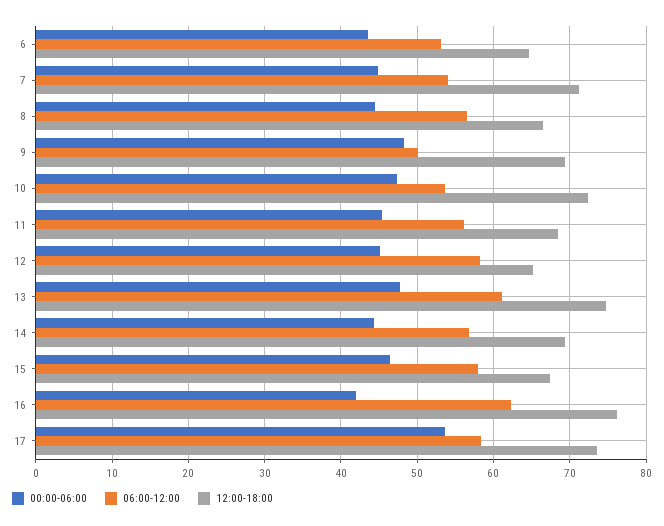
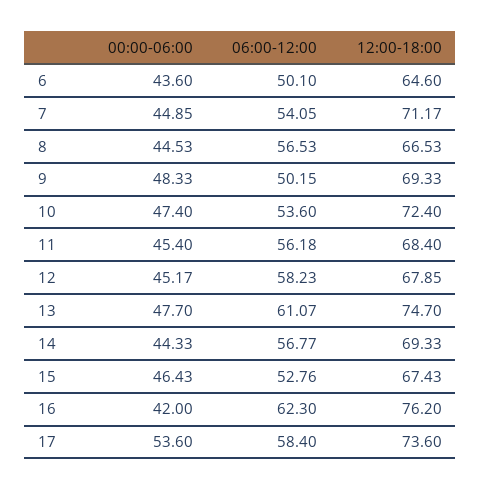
  {
    "00:00-06:00": {
      "6": 43.6,
      "7": 44.85,
      "8": 44.53,
      "9": 48.33,
      "10": 47.4,
      "11": 45.4,
      "12": 45.17,
      "13": 47.7,
      "14": 44.33,
      "15": 46.43,
      "16": 42,
      "17": 53.6
    },
    "06:00-12:00": {
-     "6": 53,
+     "6": 50.1,
      "7": 54.05,
      "8": 56.53,
      "9": 50.15,
      "10": 53.6,
      "11": 56.18,
      "12": 58.23,
      "13": 61.07,
      "14": 56.77,
-     "15": 58,
+     "15": 52.76,
      "16": 62.3,
      "17": 58.4
    },
    "12:00-18:00": {
      "6": 64.6,
      "7": 71.17,
      "8": 66.53,
      "9": 69.33,
      "10": 72.4,
      "11": 68.4,
-     "12": 65,
+     "12": 67.85,
      "13": 74.7,
      "14": 69.33,
      "15": 67.43,
      "16": 76.2,
      "17": 73.6
    }
  }

